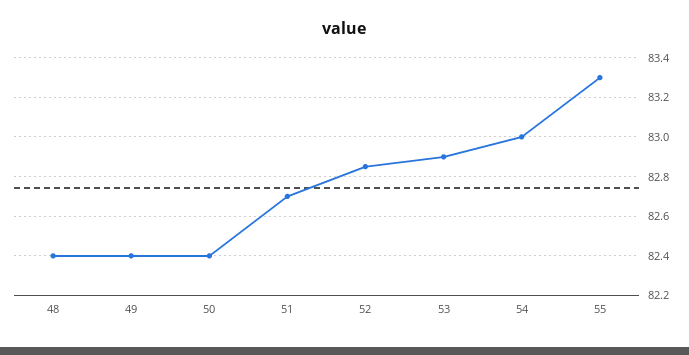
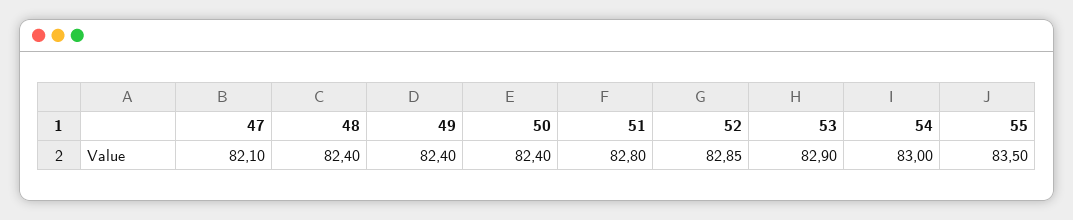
  {
    "48": 82.4,
    "49": 82.4,
    "50": 82.4,
-   "51": 82.7,
+   "51": 82.8,
    "52": 82.85,
    "53": 82.9,
    "54": 83,
-   "55": 83.3
+   "55": 83.5,
+   "47": 82.1
  }

